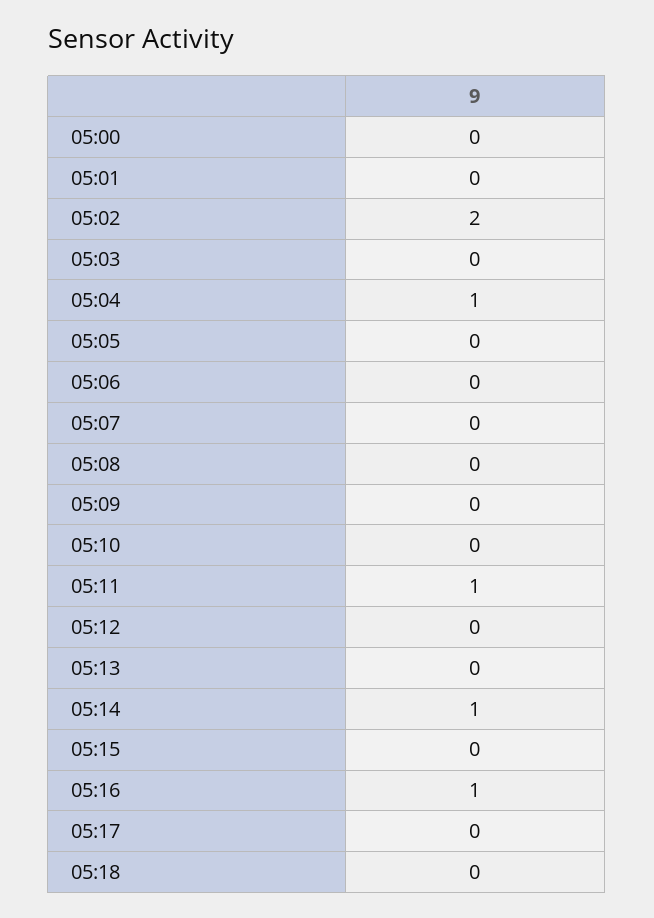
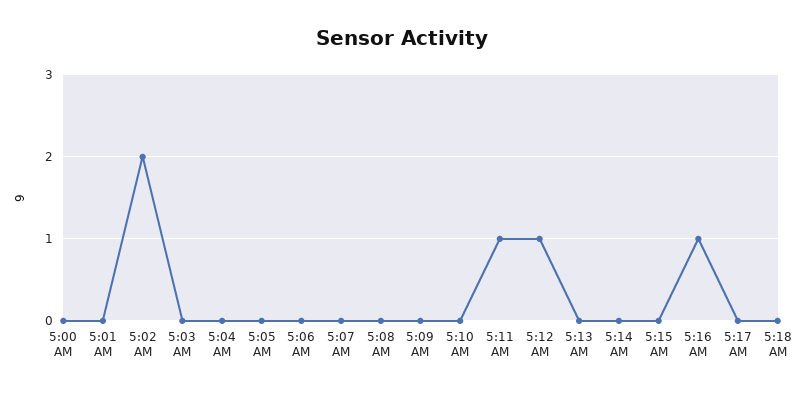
  {
    "05:00": 0,
    "05:01": 0,
    "05:02": 2,
    "05:03": 0,
-   "05:04": 1,
+   "05:04": 0,
    "05:05": 0,
    "05:06": 0,
    "05:07": 0,
    "05:08": 0,
    "05:09": 0,
    "05:10": 0,
    "05:11": 1,
-   "05:12": 0,
+   "05:12": 1,
    "05:13": 0,
-   "05:14": 1,
+   "05:14": 0,
    "05:15": 0,
    "05:16": 1,
    "05:17": 0,
    "05:18": 0
  }

